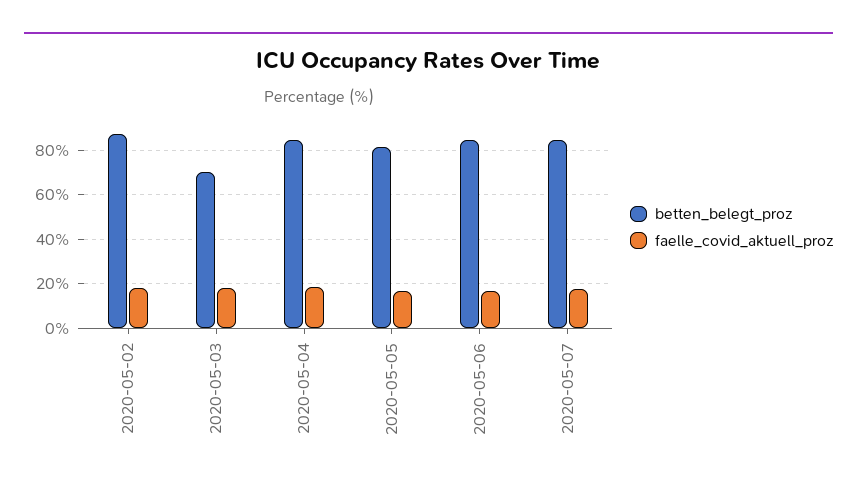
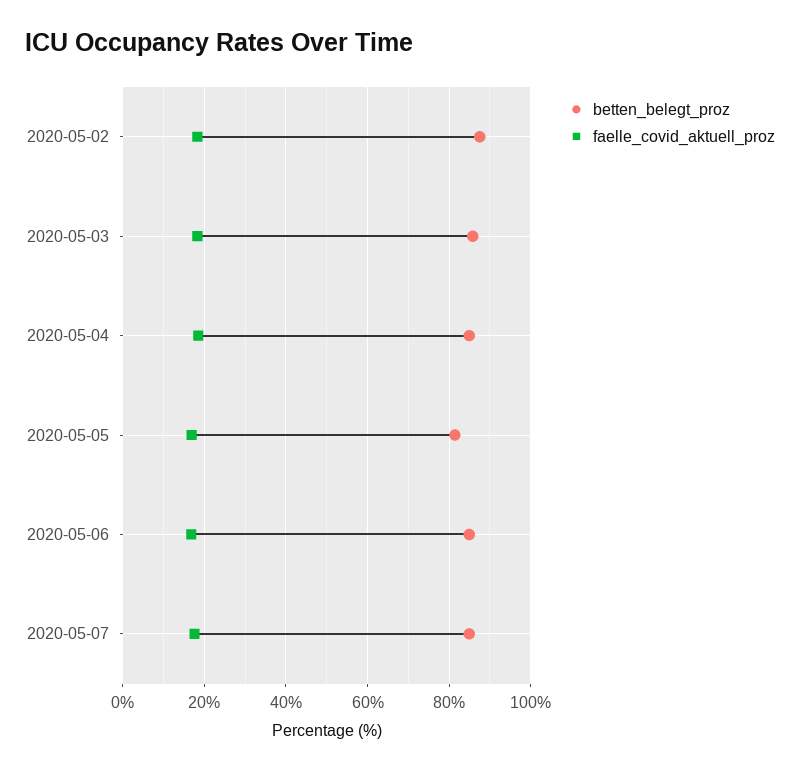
  {
    "betten_belegt_proz": {
      "2020-05-02": 88,
-     "2020-05-03": 70,
+     "2020-05-03": 86,
      "2020-05-04": 84,
      "2020-05-05": 82,
      "2020-05-06": 84,
      "2020-05-07": 84
    },
    "faelle_covid_aktuell_proz": {
      "2020-05-02": 18,
      "2020-05-03": 18,
      "2020-05-04": 18,
      "2020-05-05": 16,
      "2020-05-06": 16,
      "2020-05-07": 18
    }
  }

